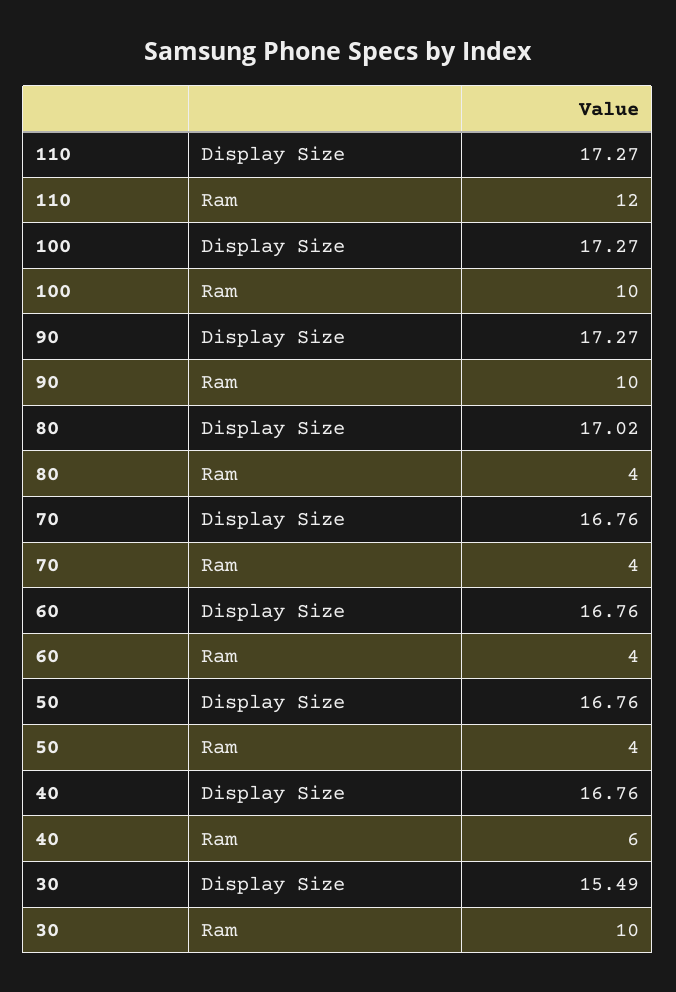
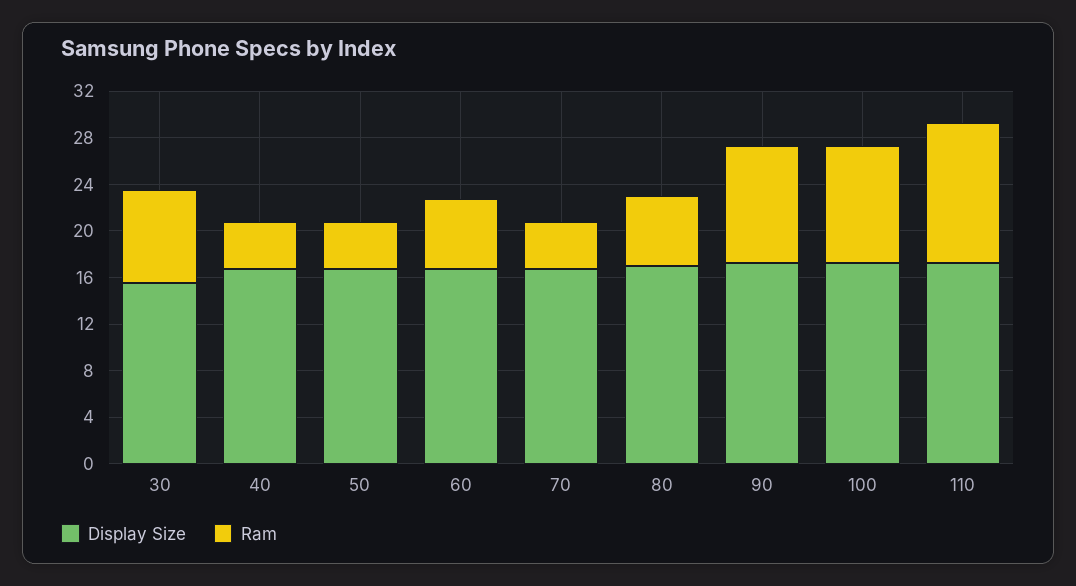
  {
    "Display Size": {
      "110": 17.27,
      "100": 17.27,
      "90": 17.27,
      "80": 17.02,
      "70": 16.76,
      "60": 16.76,
      "50": 16.76,
      "40": 16.76,
      "30": 15.49
    },
    "Ram": {
      "110": 12,
      "100": 10,
      "90": 10,
-     "80": 4,
+     "80": 6,
      "70": 4,
-     "60": 4,
+     "60": 6,
      "50": 4,
-     "40": 6,
+     "40": 4,
-     "30": 10
+     "30": 8
    }
  }

